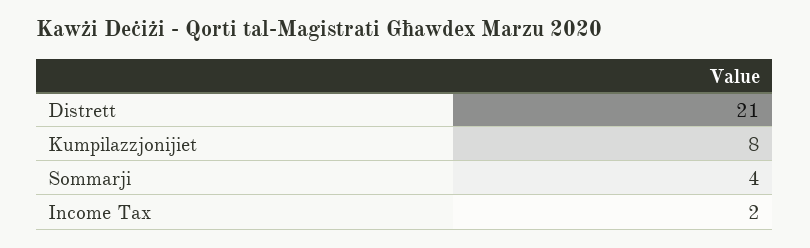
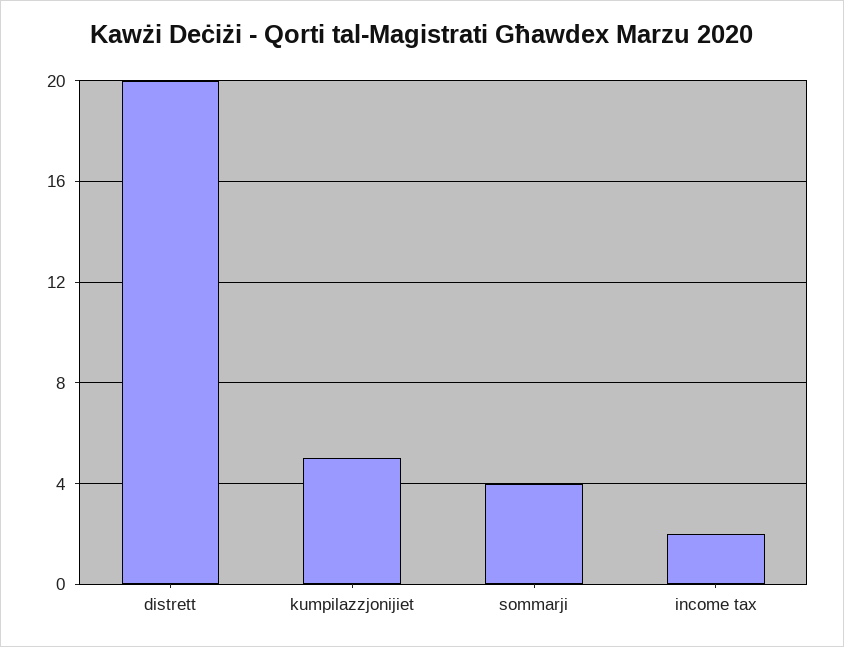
  {
-   "Distrett": 21,
+   "Distrett": 20,
-   "Kumpilazzjonijiet": 8,
+   "Kumpilazzjonijiet": 5,
    "Sommarji": 4,
    "Income Tax": 2
  }

